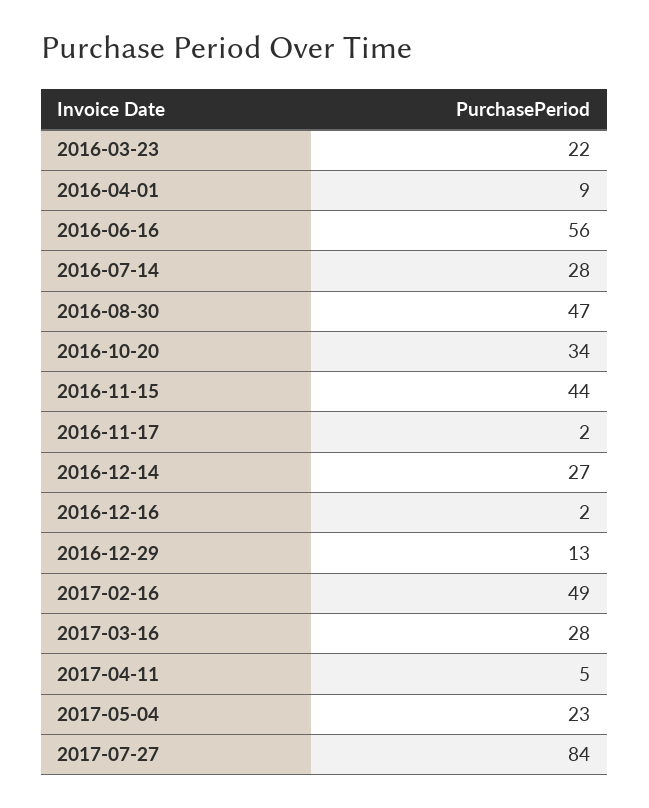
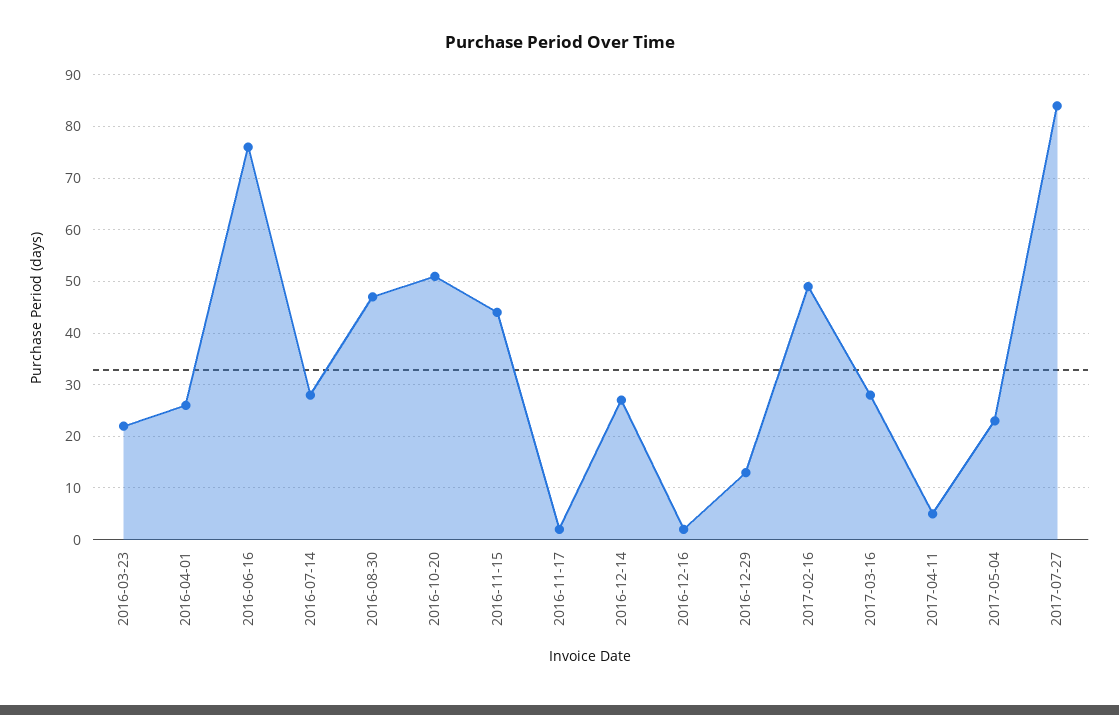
  {
    "2016-03-23": 22,
-   "2016-04-01": 9,
+   "2016-04-01": 25,
-   "2016-06-16": 56,
+   "2016-06-16": 75,
    "2016-07-14": 28,
    "2016-08-30": 47,
-   "2016-10-20": 34,
+   "2016-10-20": 50,
    "2016-11-15": 44,
    "2016-11-17": 2,
    "2016-12-14": 27,
    "2016-12-16": 2,
    "2016-12-29": 13,
    "2017-02-16": 49,
    "2017-03-16": 28,
    "2017-04-11": 5,
    "2017-05-04": 23,
    "2017-07-27": 84
  }

